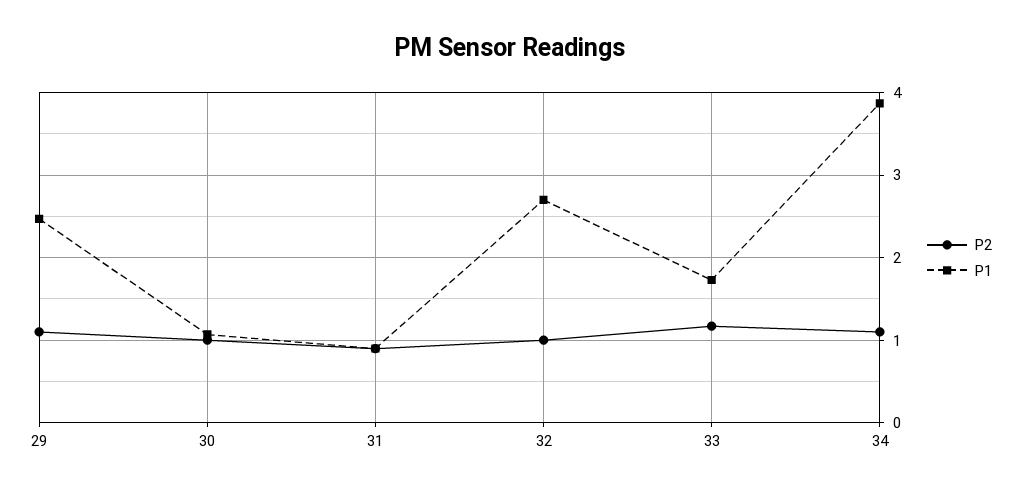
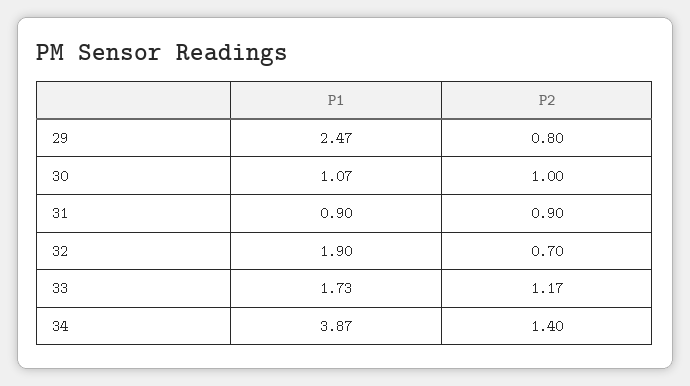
  {
    "P2": {
-     "29": 1.1,
+     "29": 0.8,
      "30": 1,
      "31": 0.9,
-     "32": 1,
+     "32": 0.7,
      "33": 1.17,
-     "34": 1.1
+     "34": 1.4
    },
    "P1": {
      "29": 2.47,
      "30": 1.07,
      "31": 0.9,
-     "32": 2.7,
+     "32": 1.9,
      "33": 1.73,
      "34": 3.87
    }
  }

